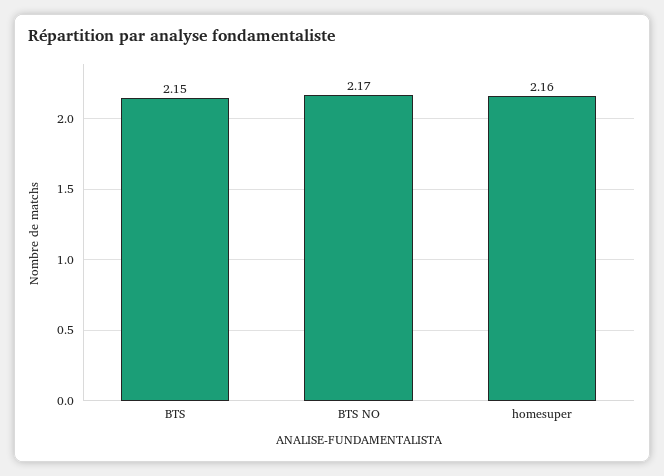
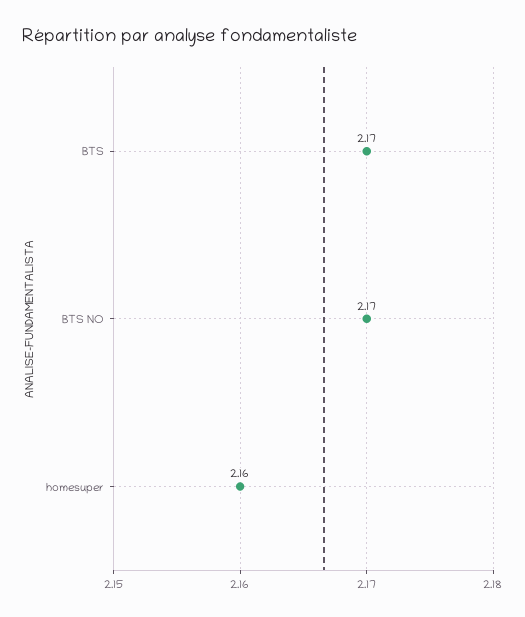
  {
-   "BTS": 2.15,
+   "BTS": 2.17,
    "BTS NO": 2.17,
    "homesuper": 2.16
  }

